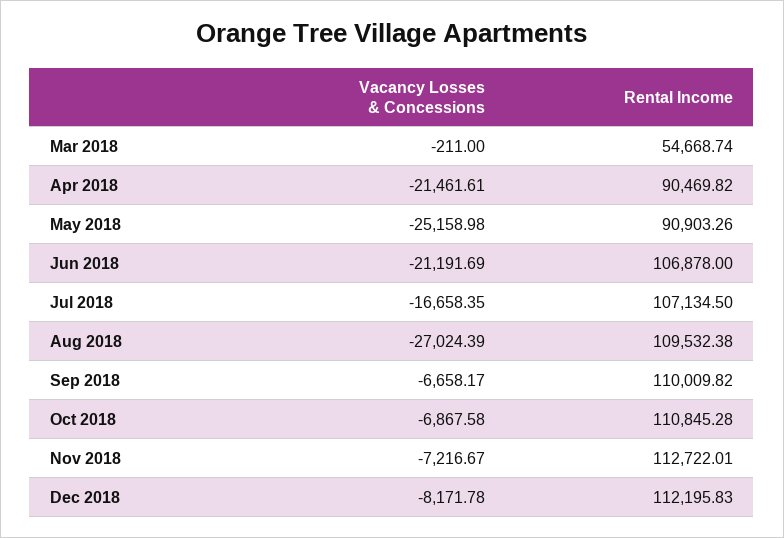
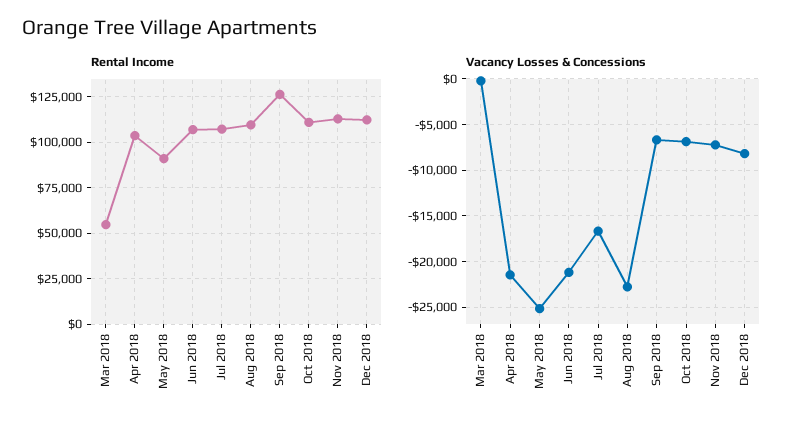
  {
    "Vacancy Losses & Concessions": {
      "Mar 2018": -211,
      "Apr 2018": -21461.61,
      "May 2018": -25158.98,
      "Jun 2018": -21191.69,
      "Jul 2018": -16658.35,
-     "Aug 2018": -27024.39,
+     "Aug 2018": -23000,
      "Sep 2018": -6658.17,
      "Oct 2018": -6867.58,
      "Nov 2018": -7216.67,
      "Dec 2018": -8171.78
    },
    "Rental Income": {
      "Mar 2018": 54668.74,
-     "Apr 2018": 90469.82,
+     "Apr 2018": 105000,
      "May 2018": 90903.26,
      "Jun 2018": 106878,
      "Jul 2018": 107134.5,
      "Aug 2018": 109532.38,
-     "Sep 2018": 110009.82,
+     "Sep 2018": 125000,
      "Oct 2018": 110845.28,
      "Nov 2018": 112722.01,
      "Dec 2018": 112195.83
    }
  }

